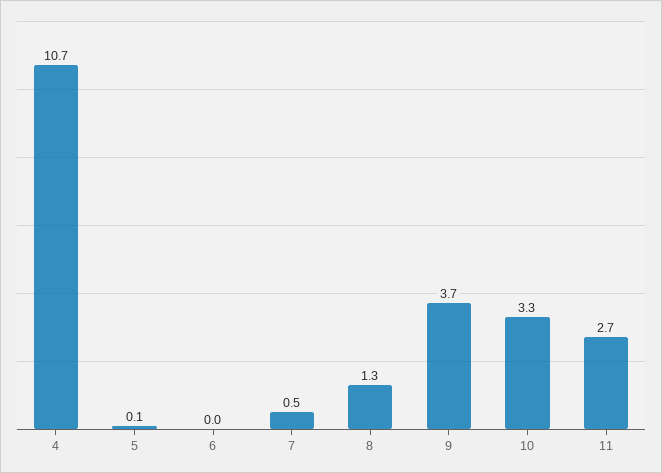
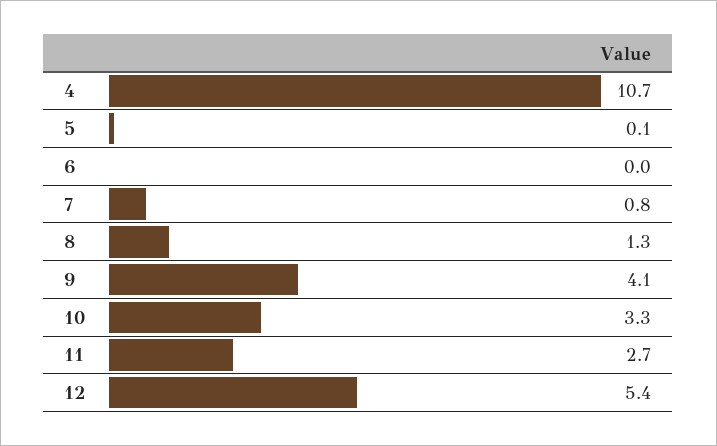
  {
    "4": 10.7,
    "5": 0.1,
    "6": 0,
-   "7": 0.5,
+   "7": 0.8,
    "8": 1.3,
-   "9": 3.7,
+   "9": 4.1,
    "10": 3.3,
-   "11": 2.7
+   "11": 2.7,
+   "12": 5.4
  }

